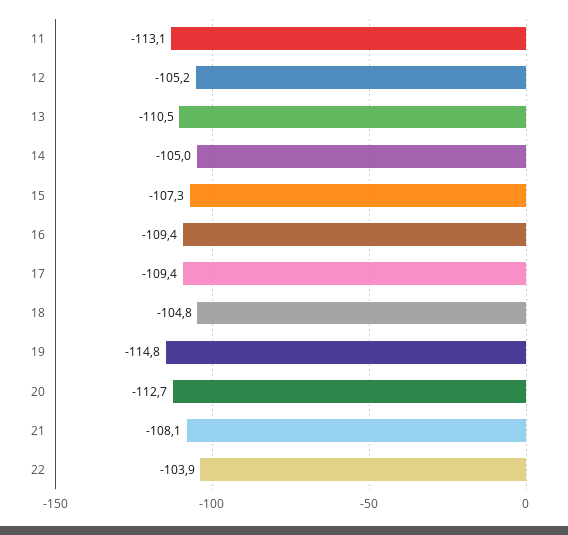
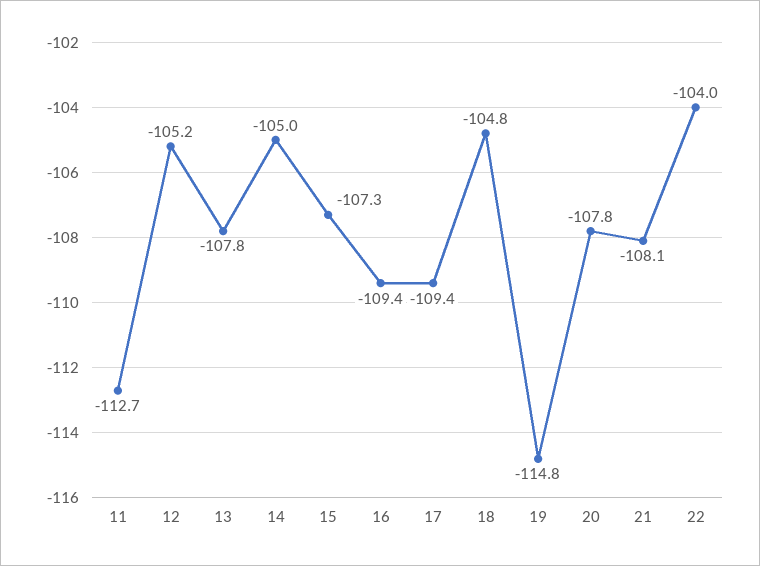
  {
-   "11": -113.1,
+   "11": -112.7,
    "12": -105.2,
-   "13": -110.5,
+   "13": -107.8,
    "14": -105,
    "15": -107.3,
    "16": -109.4,
    "17": -109.4,
    "18": -104.8,
    "19": -114.8,
-   "20": -112.7,
+   "20": -107.8,
    "21": -108.1,
-   "22": -103.9
+   "22": -104
  }

